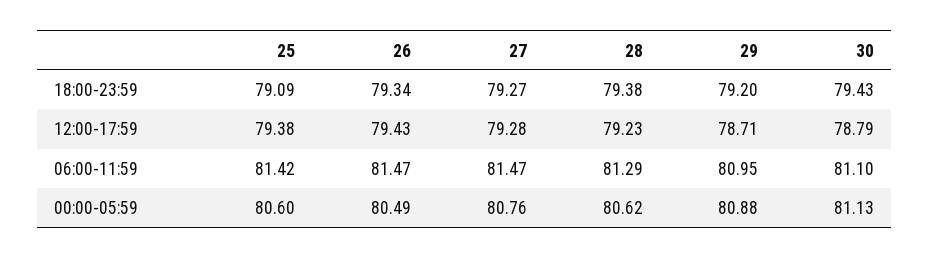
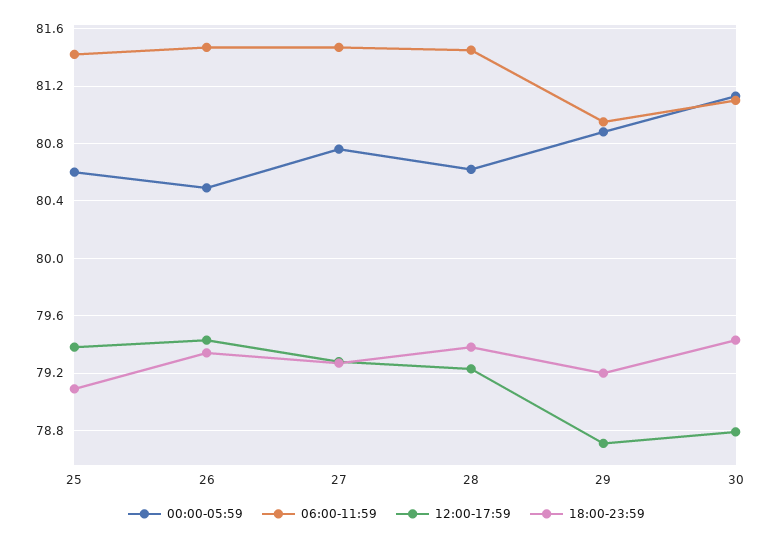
  {
    "18:00-23:59": {
      "25": 79.09,
      "26": 79.34,
      "27": 79.27,
      "28": 79.38,
      "29": 79.2,
      "30": 79.43
    },
    "12:00-17:59": {
      "25": 79.38,
      "26": 79.43,
      "27": 79.28,
      "28": 79.23,
      "29": 78.71,
      "30": 78.79
    },
    "06:00-11:59": {
      "25": 81.42,
      "26": 81.47,
      "27": 81.47,
-     "28": 81.29,
+     "28": 81.45,
      "29": 80.95,
      "30": 81.1
    },
    "00:00-05:59": {
      "25": 80.6,
      "26": 80.49,
      "27": 80.76,
      "28": 80.62,
      "29": 80.88,
      "30": 81.13
    }
  }

